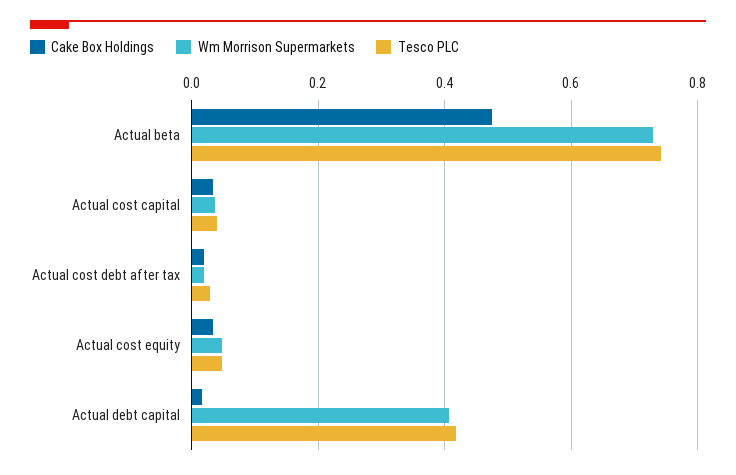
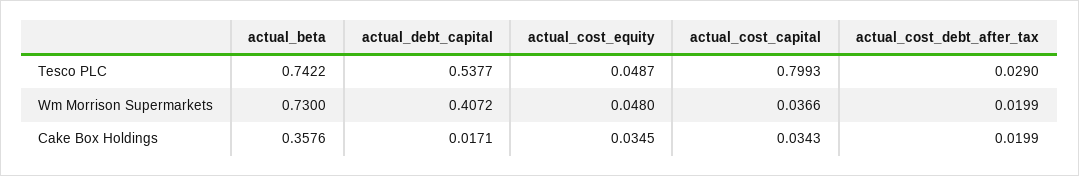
  {
    "Cake Box Holdings": {
-     "Actual beta": 0.48,
+     "Actual beta": 0.3576,
      "Actual cost capital": 0.0343,
      "Actual cost debt after tax": 0.0199,
      "Actual cost equity": 0.0345,
      "Actual debt capital": 0.0171
    },
    "Wm Morrison Supermarkets": {
      "Actual beta": 0.73,
      "Actual cost capital": 0.0366,
      "Actual cost debt after tax": 0.0199,
      "Actual cost equity": 0.048,
      "Actual debt capital": 0.4072
    },
    "Tesco PLC": {
      "Actual beta": 0.7422,
-     "Actual cost capital": 0.04,
+     "Actual cost capital": 0.7993,
      "Actual cost debt after tax": 0.029,
      "Actual cost equity": 0.0487,
-     "Actual debt capital": 0.42
+     "Actual debt capital": 0.5377
    }
  }

